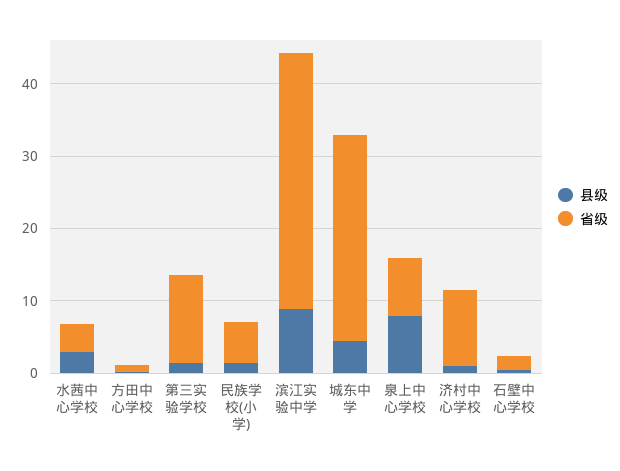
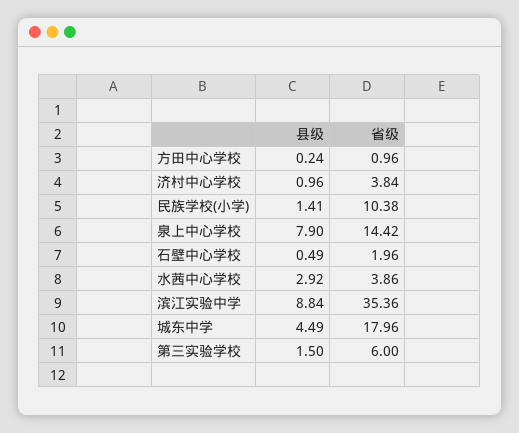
  {
    "县级": {
      "水茜中心学校": 2.92,
      "方田中心学校": 0.24,
      "第三实验学校": 1.5,
      "民族学校(小学)": 1.41,
      "滨江实验中学": 8.84,
      "城东中学": 4.49,
      "泉上中心学校": 7.9,
      "济村中心学校": 0.96,
      "石壁中心学校": 0.49
    },
    "省级": {
      "水茜中心学校": 3.86,
      "方田中心学校": 0.96,
-     "第三实验学校": 12,
+     "第三实验学校": 6,
-     "民族学校(小学)": 6,
+     "民族学校(小学)": 10.38,
      "滨江实验中学": 35.36,
-     "城东中学": 28,
+     "城东中学": 17.96,
-     "泉上中心学校": 8,
+     "泉上中心学校": 14.42,
-     "济村中心学校": 10,
+     "济村中心学校": 3.84,
      "石壁中心学校": 1.96
    }
  }

